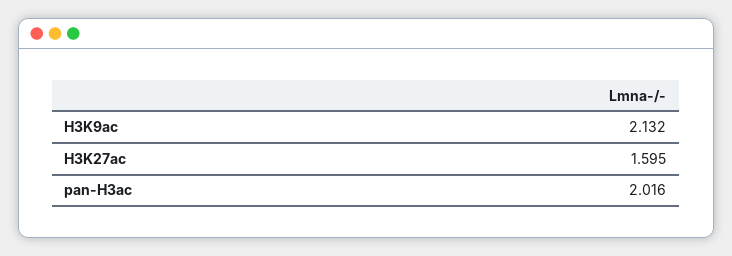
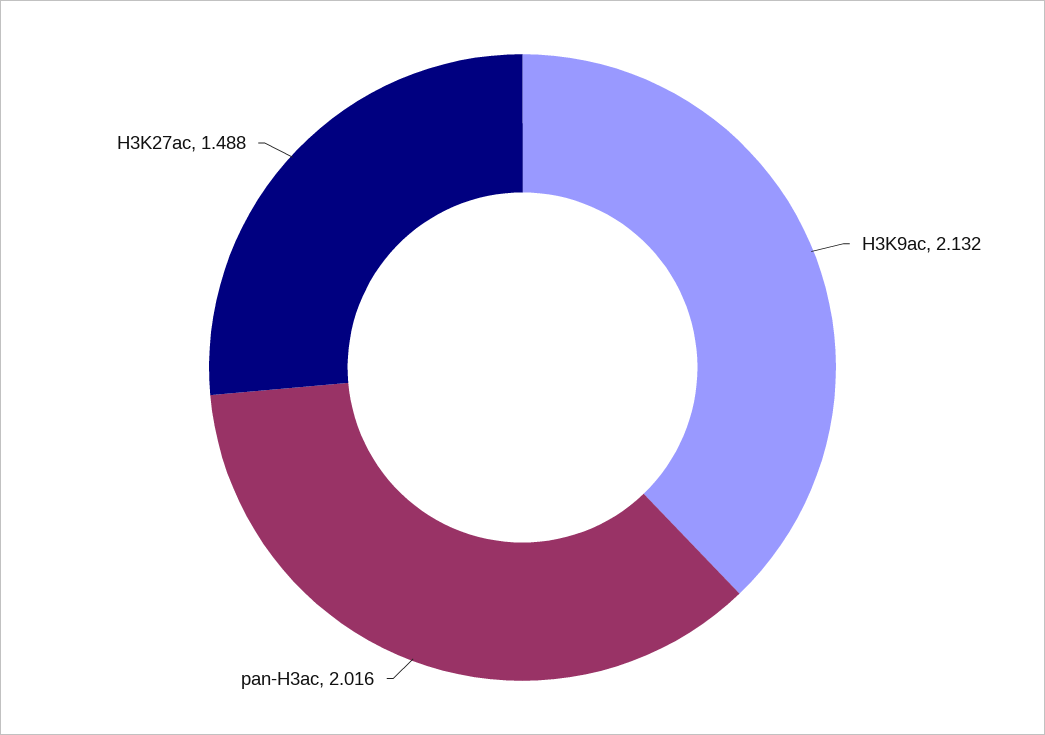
  {
    "H3K9ac": 2.132,
-   "H3K27ac": 1.595,
+   "H3K27ac": 1.488,
    "pan-H3ac": 2.016
  }

